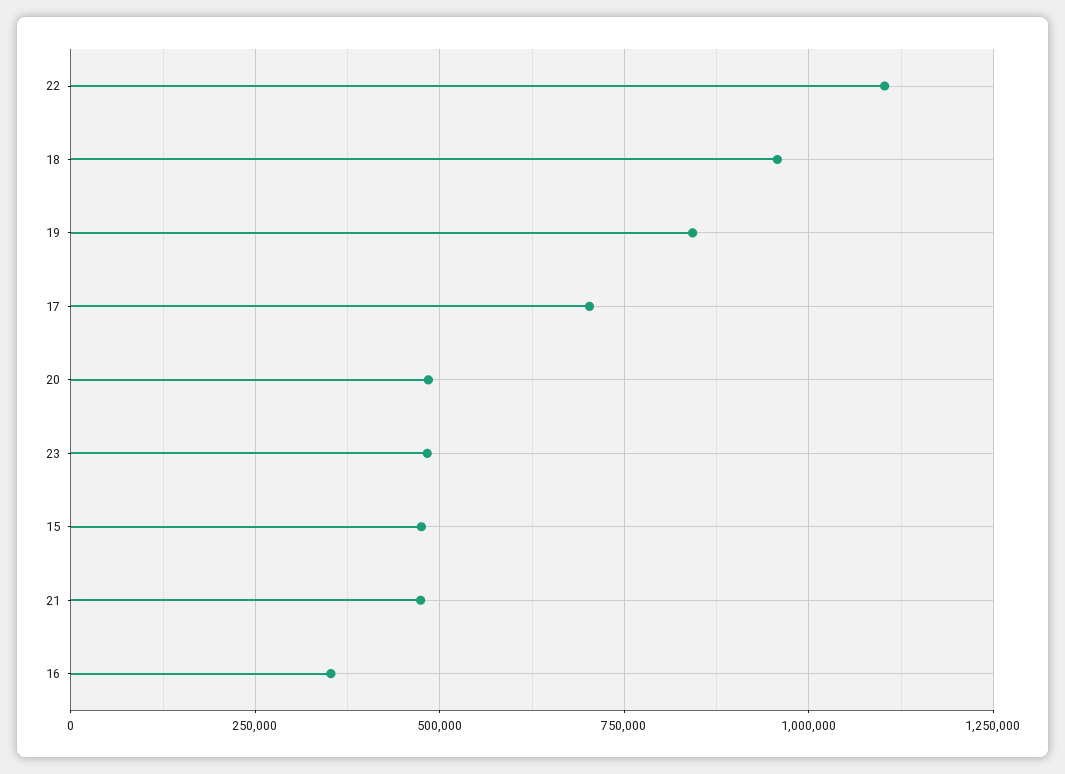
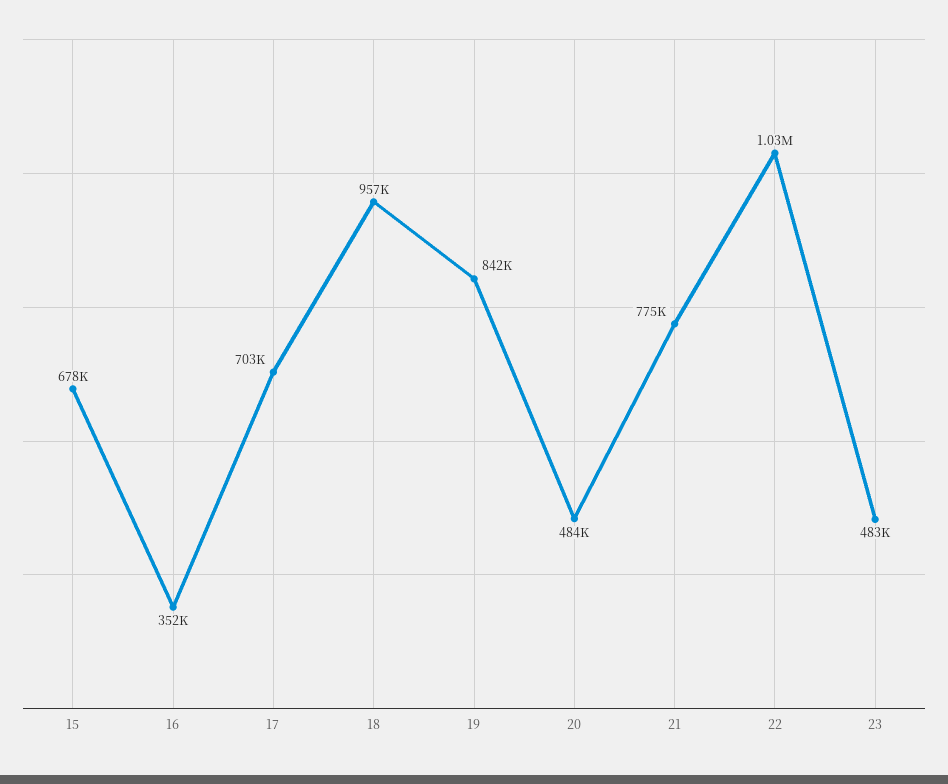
  {
-   "22": 1100000,
+   "22": 1030000,
    "18": 957000,
    "19": 842000,
    "17": 703000,
    "20": 484000,
    "23": 483000,
-   "15": 475000,
+   "15": 678000,
-   "21": 475000,
+   "21": 775000,
    "16": 352000
  }

